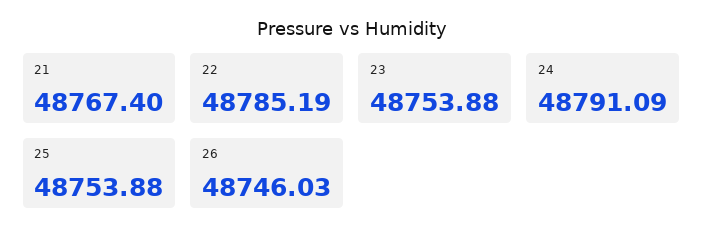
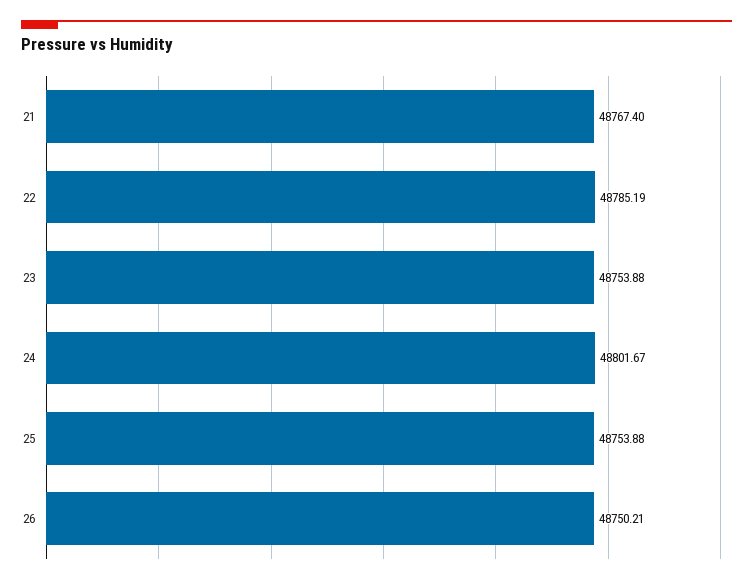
  {
    "21": 48767.4,
    "22": 48785.19,
    "23": 48753.88,
-   "24": 48791.09,
+   "24": 48801.67,
    "25": 48753.88,
-   "26": 48746.03
+   "26": 48750.21
  }

